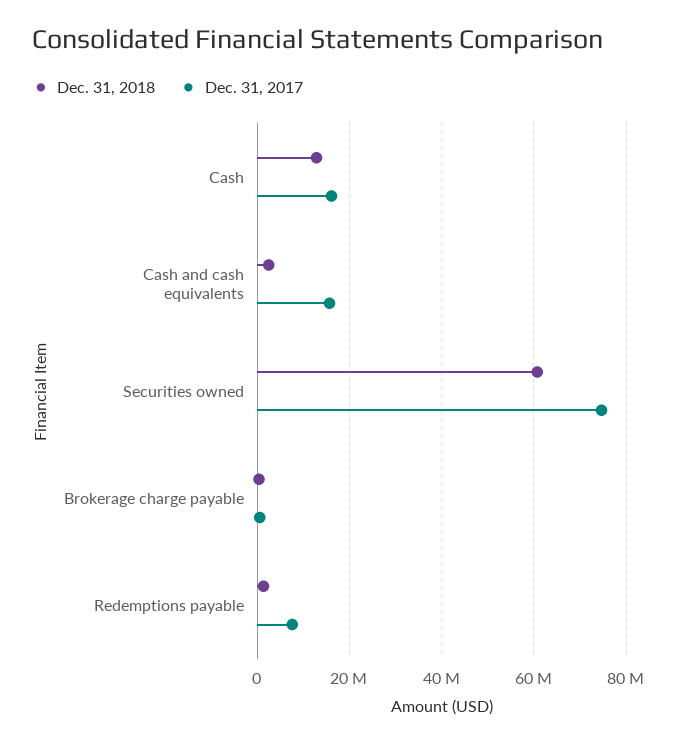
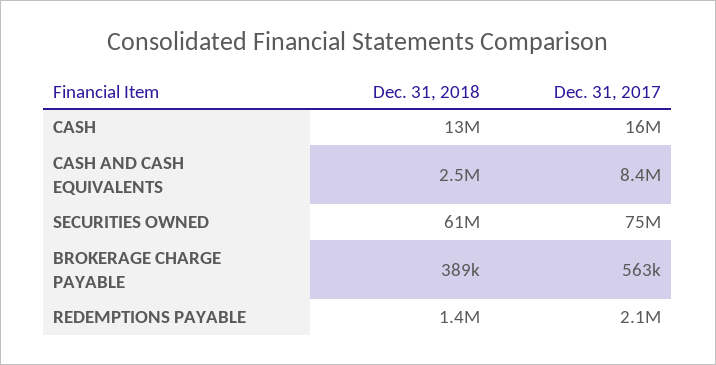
  {
    "Dec. 31, 2018": {
      "Cash": 13000000,
      "Cash and cash equivalents": 2500000,
      "Securities owned": 61000000,
      "Brokerage charge payable": 389000,
      "Redemptions payable": 1400000
    },
    "Dec. 31, 2017": {
      "Cash": 16000000,
-     "Cash and cash equivalents": 16000000,
+     "Cash and cash equivalents": 8400000,
      "Securities owned": 75000000,
      "Brokerage charge payable": 563000,
-     "Redemptions payable": 8000000
+     "Redemptions payable": 2100000
    }
  }

